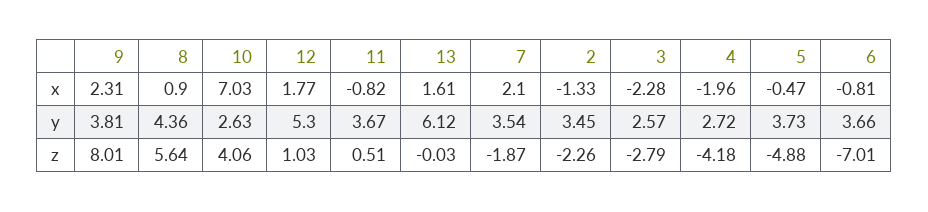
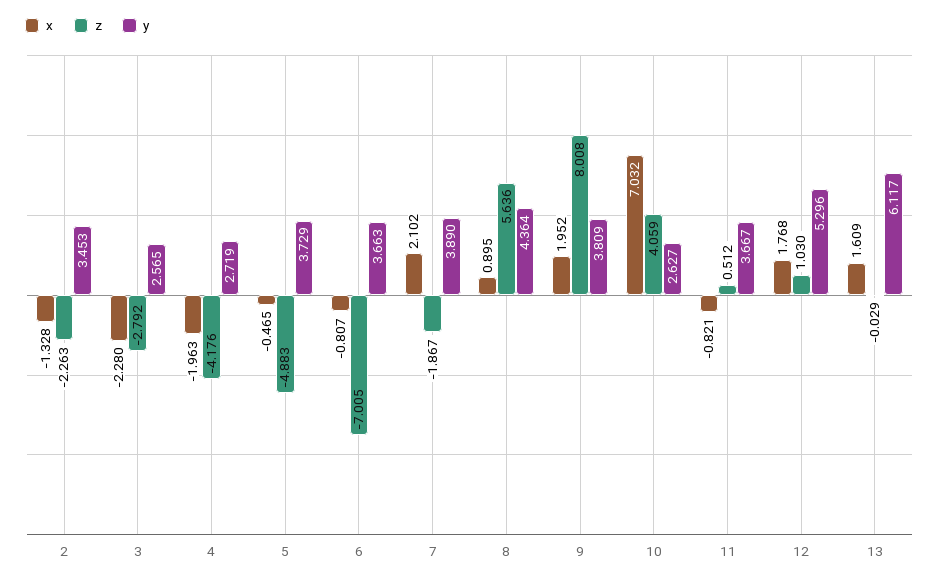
  {
    "x": {
-     "9": 2.31,
+     "9": 1.952,
      "8": 0.895,
      "10": 7.032,
      "12": 1.768,
      "11": -0.821,
      "13": 1.609,
      "7": 2.102,
      "2": -1.328,
      "3": -2.28,
      "4": -1.963,
      "5": -0.465,
      "6": -0.807
    },
    "y": {
      "9": 3.809,
      "8": 4.364,
      "10": 2.627,
      "12": 5.296,
      "11": 3.667,
      "13": 6.117,
-     "7": 3.54,
+     "7": 3.89,
      "2": 3.453,
      "3": 2.565,
      "4": 2.719,
      "5": 3.729,
      "6": 3.663
    },
    "z": {
      "9": 8.008,
      "8": 5.636,
      "10": 4.059,
      "12": 1.03,
      "11": 0.512,
      "13": -0.029,
      "7": -1.867,
      "2": -2.263,
      "3": -2.792,
      "4": -4.176,
      "5": -4.883,
      "6": -7.005
    }
  }

